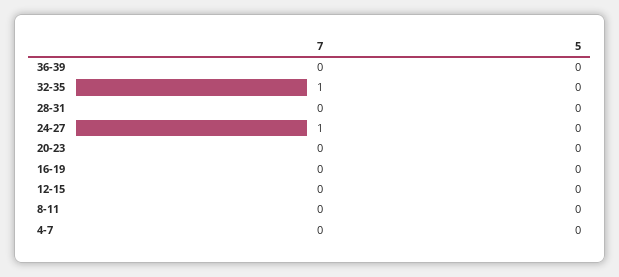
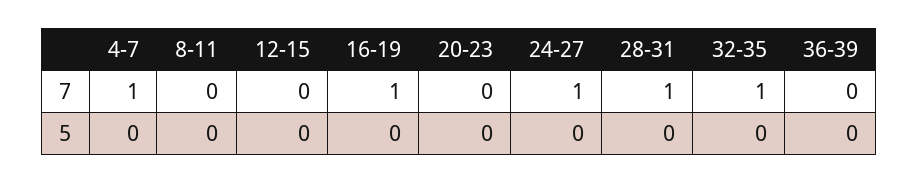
  {
    "7": {
      "36-39": 0,
      "32-35": 1,
-     "28-31": 0,
+     "28-31": 1,
      "24-27": 1,
      "20-23": 0,
-     "16-19": 0,
+     "16-19": 1,
      "12-15": 0,
      "8-11": 0,
-     "4-7": 0
+     "4-7": 1
    },
    "5": {
      "36-39": 0,
      "32-35": 0,
      "28-31": 0,
      "24-27": 0,
      "20-23": 0,
      "16-19": 0,
      "12-15": 0,
      "8-11": 0,
      "4-7": 0
    }
  }

